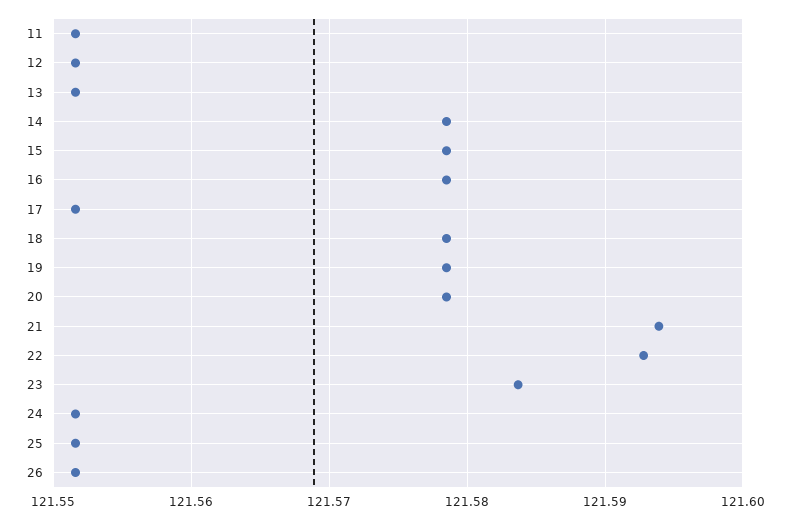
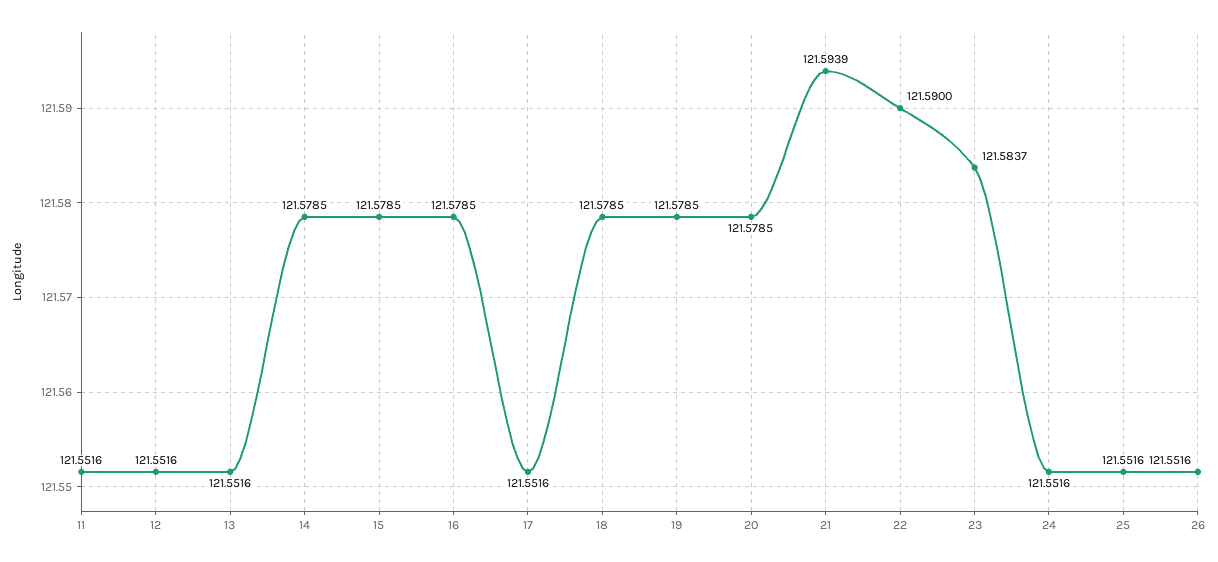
  {
    "11": 121.5516,
    "12": 121.5516,
    "13": 121.5516,
    "14": 121.5785,
    "15": 121.5785,
    "16": 121.5785,
    "17": 121.5516,
    "18": 121.5785,
    "19": 121.5785,
    "20": 121.5785,
    "21": 121.5939,
-   "22": 121.593,
+   "22": 121.59,
    "23": 121.5837,
    "24": 121.5516,
    "25": 121.5516,
    "26": 121.5516
  }

